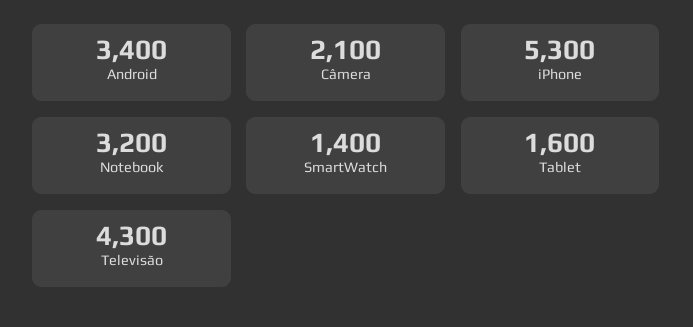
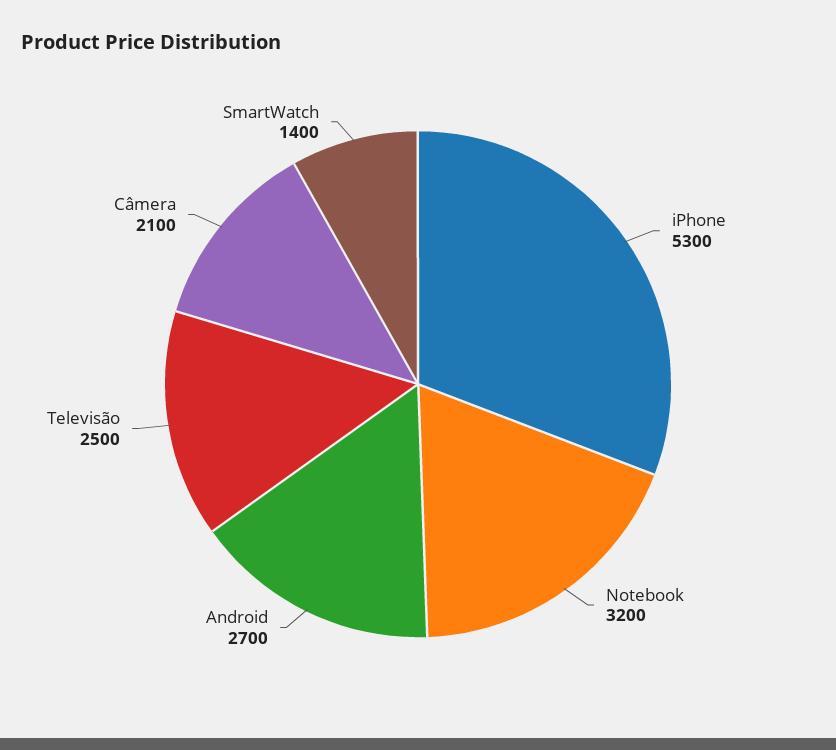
  {
-   "Android": 3400,
+   "Android": 2700,
    "Câmera": 2100,
    "iPhone": 5300,
    "Notebook": 3200,
    "SmartWatch": 1400,
-   "Tablet": 1600,
-   "Televisão": 4300
+   "Televisão": 2500
  }

